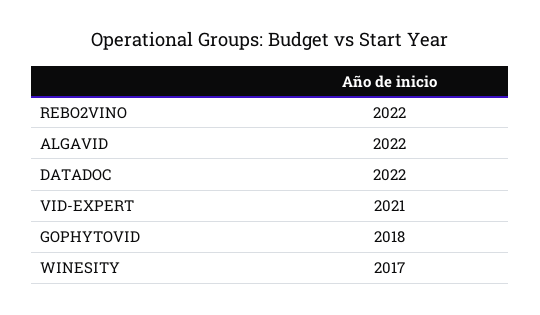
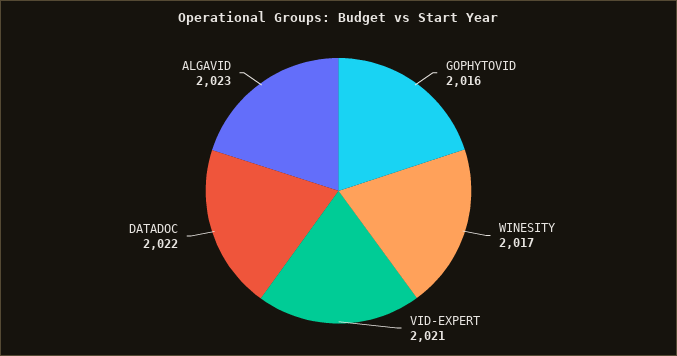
  {
-   "REBO2VINO": 2022,
-   "ALGAVID": 2022,
+   "ALGAVID": 2023,
    "DATADOC": 2022,
    "VID-EXPERT": 2021,
-   "GOPHYTOVID": 2018,
+   "GOPHYTOVID": 2016,
    "WINESITY": 2017
  }

